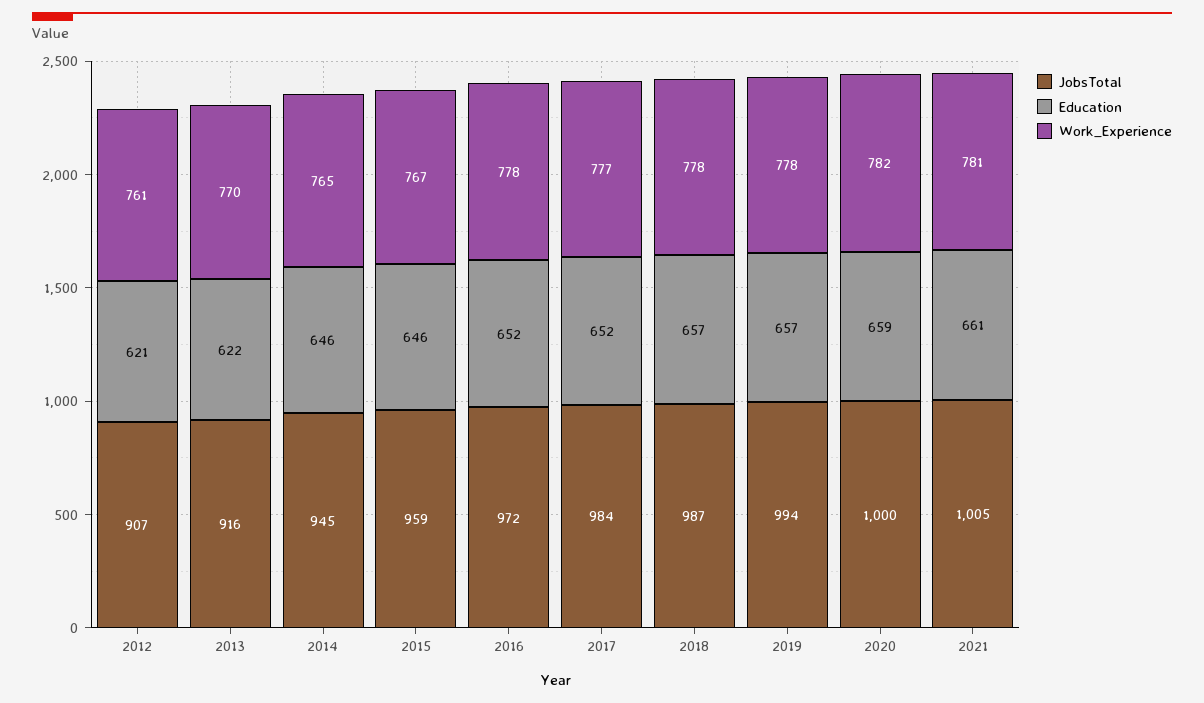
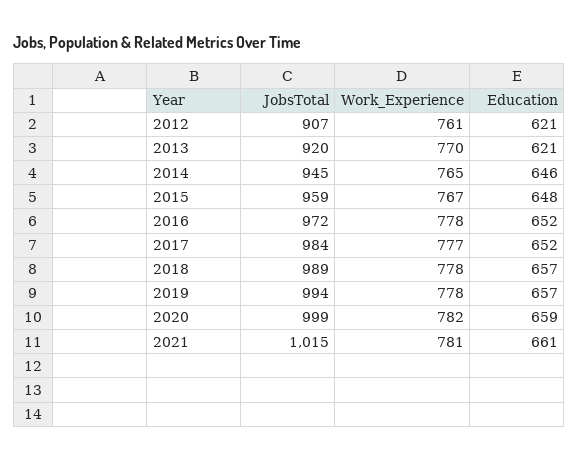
  {
    "JobsTotal": {
      "2012": 907,
-     "2013": 916,
+     "2013": 920,
      "2014": 945,
      "2015": 959,
      "2016": 972,
      "2017": 984,
-     "2018": 987,
+     "2018": 989,
      "2019": 994,
-     "2020": 1000,
+     "2020": 999,
-     "2021": 1005
+     "2021": 1015
    },
    "Education": {
      "2012": 621,
-     "2013": 622,
+     "2013": 621,
      "2014": 646,
-     "2015": 646,
+     "2015": 648,
      "2016": 652,
      "2017": 652,
      "2018": 657,
      "2019": 657,
      "2020": 659,
      "2021": 661
    },
    "Work_Experience": {
      "2012": 761,
      "2013": 770,
      "2014": 765,
      "2015": 767,
      "2016": 778,
      "2017": 777,
      "2018": 778,
      "2019": 778,
      "2020": 782,
      "2021": 781
    }
  }

